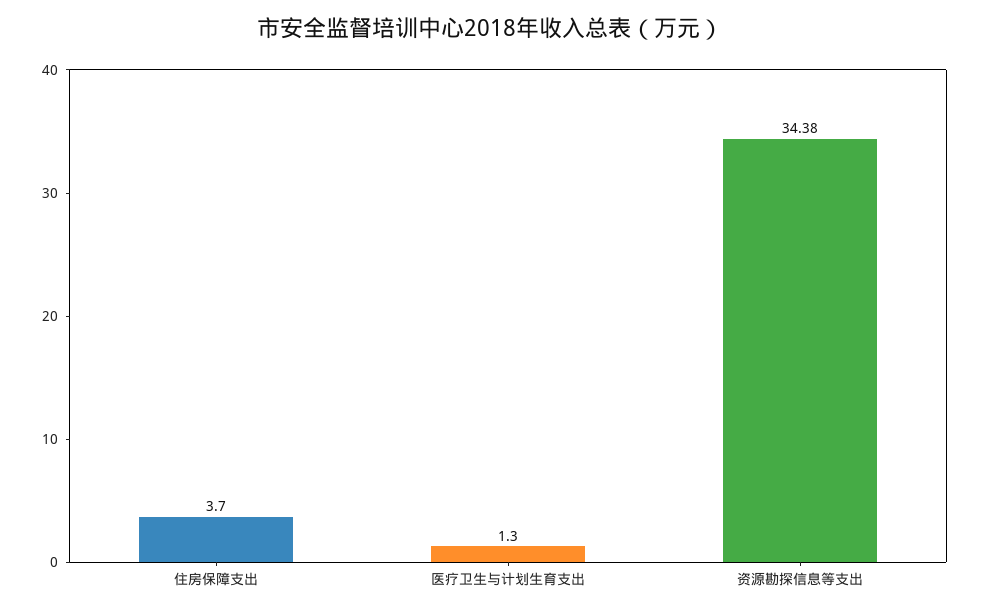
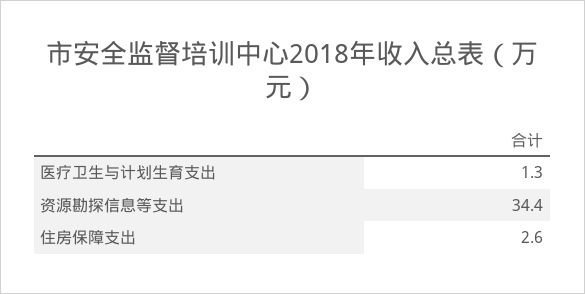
  {
-   "住房保障支出": 3.7,
+   "住房保障支出": 2.6,
    "医疗卫生与计划生育支出": 1.3,
    "资源勘探信息等支出": 34.38
  }

